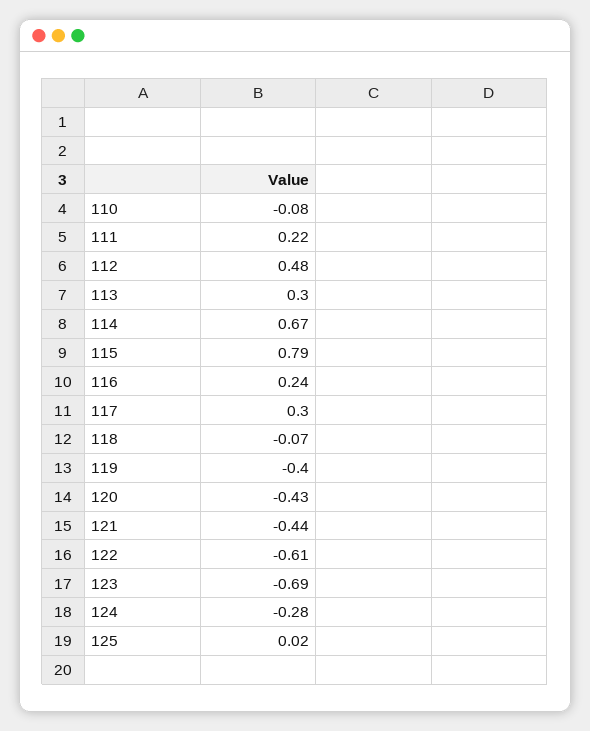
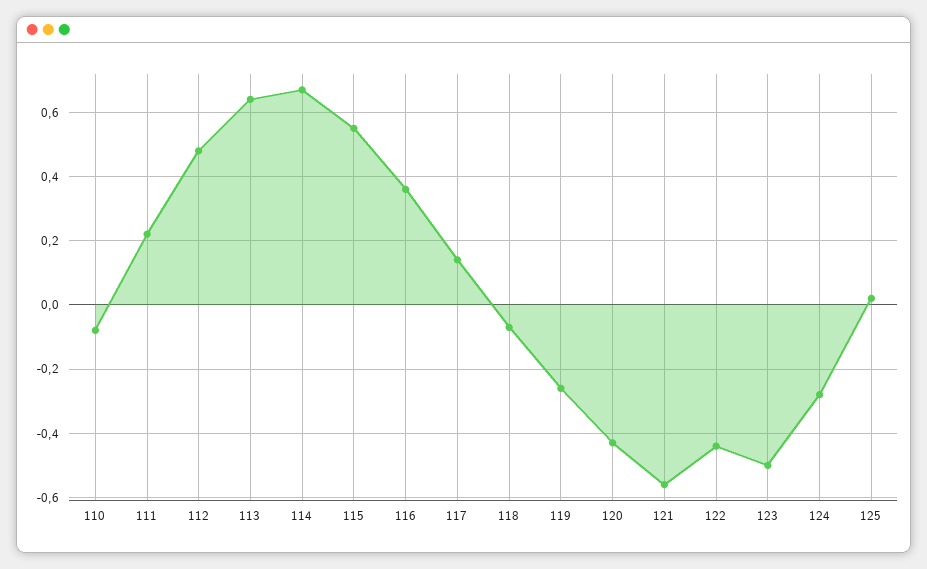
  {
    "110": -0.08,
    "111": 0.22,
    "112": 0.48,
-   "113": 0.3,
+   "113": 0.65,
    "114": 0.67,
-   "115": 0.79,
+   "115": 0.55,
-   "116": 0.24,
+   "116": 0.35,
-   "117": 0.3,
+   "117": 0.15,
    "118": -0.07,
-   "119": -0.4,
+   "119": -0.25,
    "120": -0.43,
-   "121": -0.44,
+   "121": -0.55,
-   "122": -0.61,
+   "122": -0.45,
-   "123": -0.69,
+   "123": -0.5,
    "124": -0.28,
    "125": 0.02
  }

